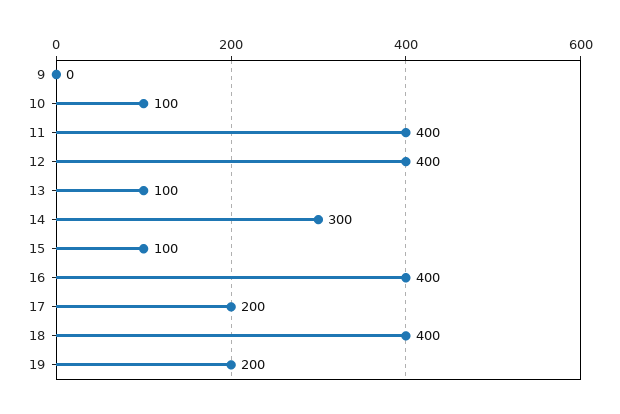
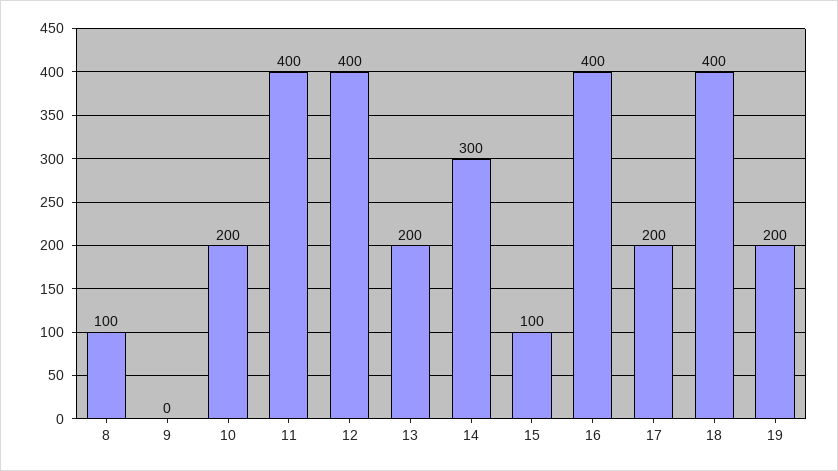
  {
    "9": 0,
-   "10": 100,
+   "10": 200,
    "11": 400,
    "12": 400,
-   "13": 100,
+   "13": 200,
    "14": 300,
    "15": 100,
    "16": 400,
    "17": 200,
    "18": 400,
-   "19": 200
+   "19": 200,
+   "8": 100
  }

